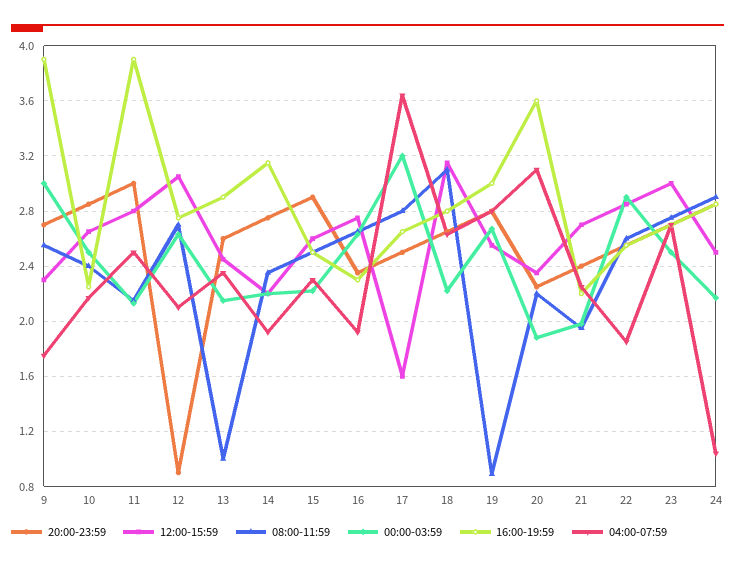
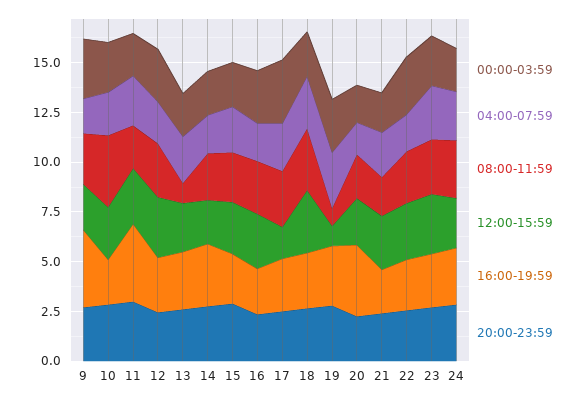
  {
    "20:00-23:59": {
      "9": 2.7,
      "10": 2.85,
      "11": 3,
-     "12": 0.9,
+     "12": 2.5,
      "13": 2.6,
      "14": 2.75,
      "15": 2.9,
      "16": 2.35,
      "17": 2.5,
      "18": 2.65,
      "19": 2.8,
      "20": 2.25,
      "21": 2.4,
      "22": 2.55,
      "23": 2.7,
      "24": 2.85
    },
    "12:00-15:59": {
      "9": 2.3,
      "10": 2.65,
      "11": 2.8,
      "12": 3.05,
      "13": 2.45,
      "14": 2.2,
      "15": 2.6,
      "16": 2.75,
      "17": 1.6,
      "18": 3.15,
-     "19": 2.55,
+     "19": 1,
      "20": 2.35,
      "21": 2.7,
      "22": 2.85,
      "23": 3,
      "24": 2.5
    },
    "08:00-11:59": {
      "9": 2.55,
-     "10": 2.4,
+     "10": 3.5,
      "11": 2.15,
      "12": 2.7,
      "13": 1,
      "14": 2.35,
      "15": 2.5,
      "16": 2.65,
      "17": 2.8,
      "18": 3.1,
      "19": 0.9,
      "20": 2.2,
      "21": 1.95,
      "22": 2.6,
      "23": 2.75,
      "24": 2.9
    },
    "00:00-03:59": {
      "9": 3,
      "10": 2.5,
      "11": 2.15,
      "12": 2.65,
      "13": 2.15,
      "14": 2.2,
      "15": 2.2,
      "16": 2.65,
      "17": 3.2,
      "18": 2.2,
      "19": 2.65,
      "20": 1.9,
      "21": 2,
      "22": 2.9,
      "23": 2.5,
      "24": 2.15
    },
    "16:00-19:59": {
      "9": 3.9,
      "10": 2.25,
      "11": 3.9,
      "12": 2.75,
      "13": 2.9,
      "14": 3.15,
      "15": 2.5,
      "16": 2.3,
      "17": 2.65,
      "18": 2.8,
      "19": 3,
      "20": 3.6,
      "21": 2.2,
      "22": 2.55,
      "23": 2.7,
      "24": 2.85
    },
    "04:00-07:59": {
      "9": 1.75,
      "10": 2.15,
      "11": 2.5,
      "12": 2.1,
      "13": 2.35,
      "14": 1.9,
      "15": 2.3,
      "16": 1.9,
-     "17": 3.65,
+     "17": 2.5,
      "18": 2.65,
      "19": 2.8,
-     "20": 3.1,
+     "20": 1.5,
      "21": 2.25,
      "22": 1.85,
      "23": 2.7,
-     "24": 1.05
+     "24": 2.5
    }
  }

